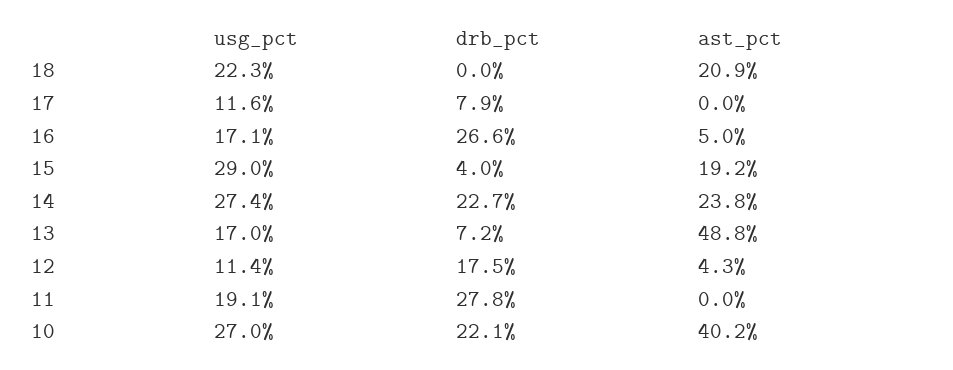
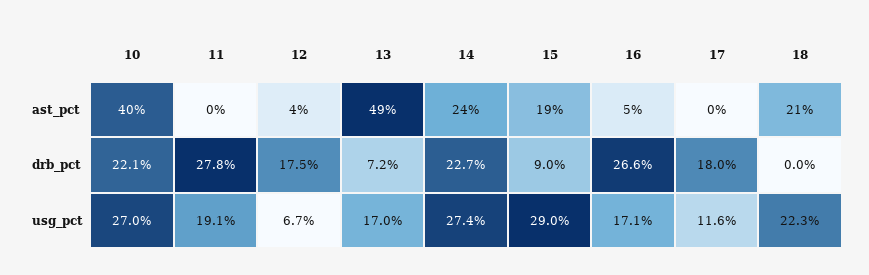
  {
    "usg_pct": {
      "18": 22.3,
      "17": 11.6,
      "16": 17.1,
      "15": 29,
      "14": 27.4,
      "13": 17,
-     "12": 11.4,
+     "12": 6.7,
      "11": 19.1,
      "10": 27
    },
    "drb_pct": {
      "18": 0,
-     "17": 7.9,
+     "17": 18,
      "16": 26.6,
-     "15": 4,
+     "15": 9,
      "14": 22.7,
      "13": 7.2,
      "12": 17.5,
      "11": 27.8,
      "10": 22.1
    },
    "ast_pct": {
      "18": 20.9,
      "17": 0,
      "16": 5,
      "15": 19.2,
      "14": 23.8,
      "13": 48.8,
      "12": 4.3,
      "11": 0,
      "10": 40.2
    }
  }

